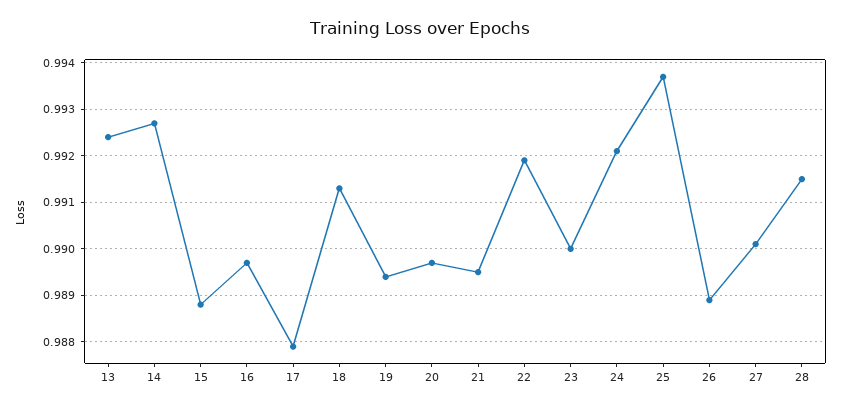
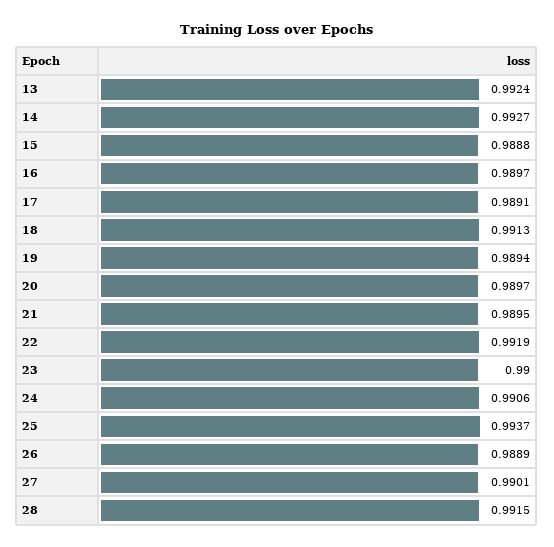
  {
    "13": 0.9924,
    "14": 0.9927,
    "15": 0.9888,
    "16": 0.9897,
-   "17": 0.988,
+   "17": 0.9891,
    "18": 0.9913,
    "19": 0.9894,
    "20": 0.9897,
    "21": 0.9895,
    "22": 0.9919,
    "23": 0.99,
-   "24": 0.992,
+   "24": 0.9906,
    "25": 0.9937,
    "26": 0.9889,
    "27": 0.9901,
    "28": 0.9915
  }

